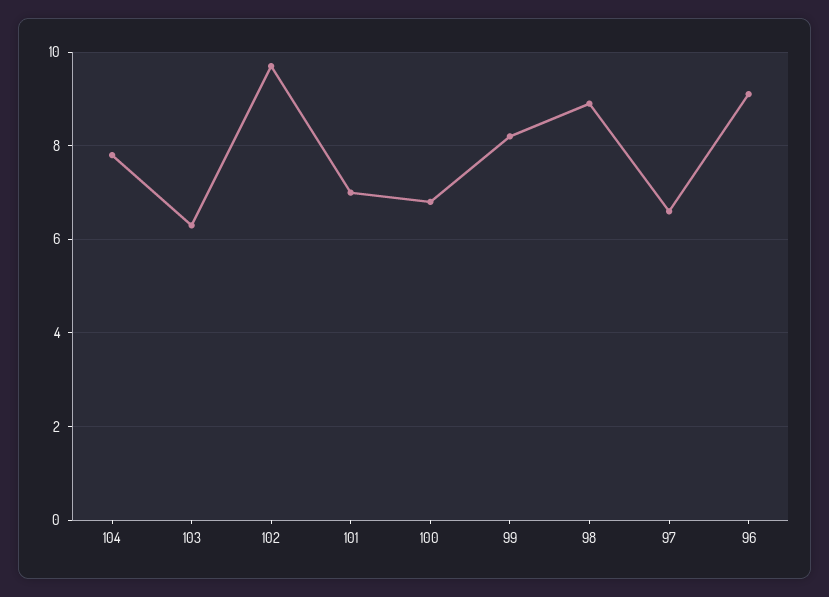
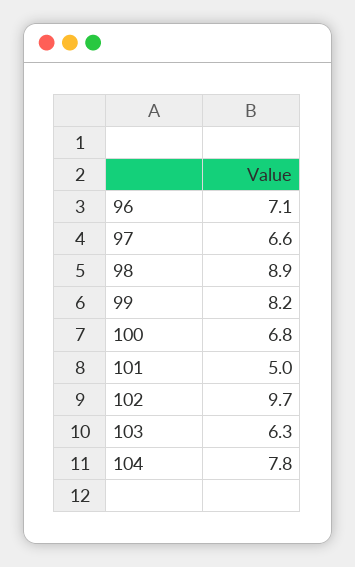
  {
    "104": 7.8,
    "103": 6.3,
    "102": 9.7,
-   "101": 7,
+   "101": 5,
    "100": 6.8,
    "99": 8.2,
    "98": 8.9,
    "97": 6.6,
-   "96": 9
+   "96": 7.1
  }

